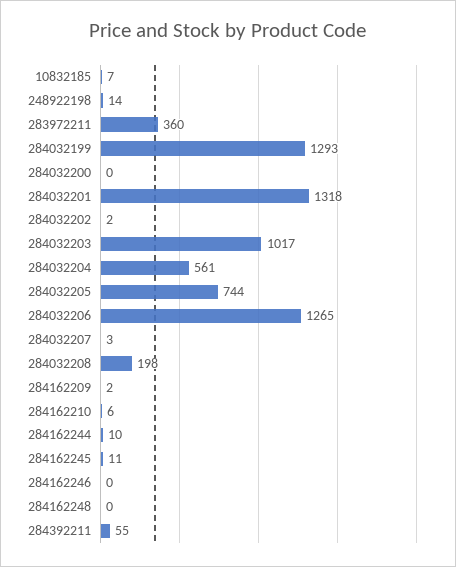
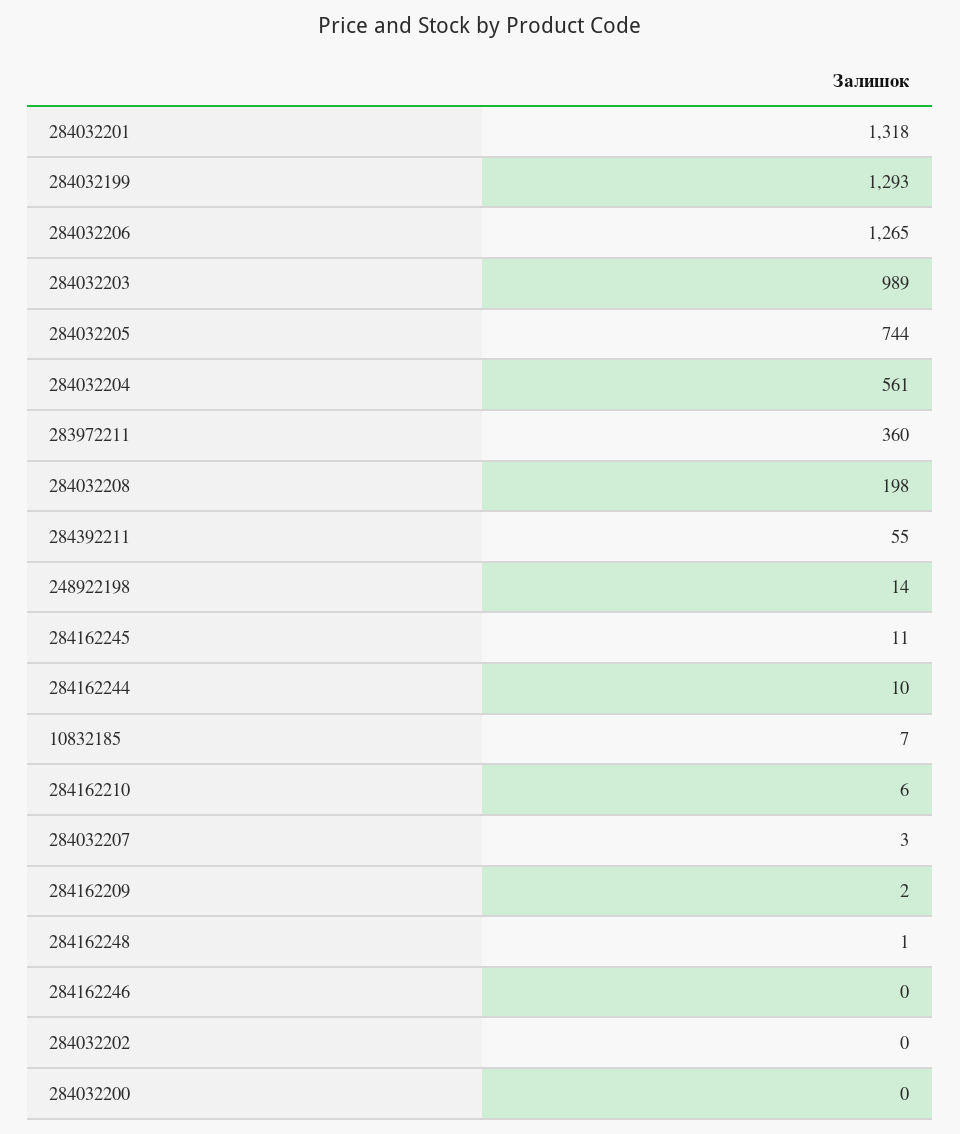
  {
    "10832185": 7,
    "248922198": 14,
    "283972211": 360,
    "284032199": 1293,
    "284032200": 0,
    "284032201": 1318,
-   "284032202": 2,
+   "284032202": 0,
-   "284032203": 1017,
+   "284032203": 989,
    "284032204": 561,
    "284032205": 744,
    "284032206": 1265,
    "284032207": 3,
    "284032208": 198,
    "284162209": 2,
    "284162210": 6,
    "284162244": 10,
    "284162245": 11,
    "284162246": 0,
-   "284162248": 0,
+   "284162248": 1,
    "284392211": 55
  }

